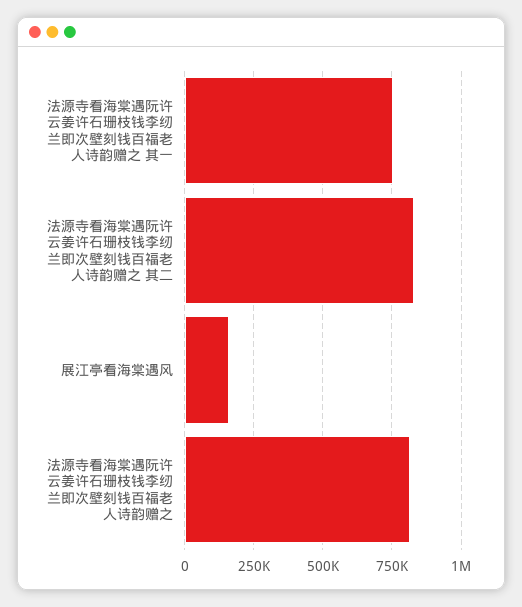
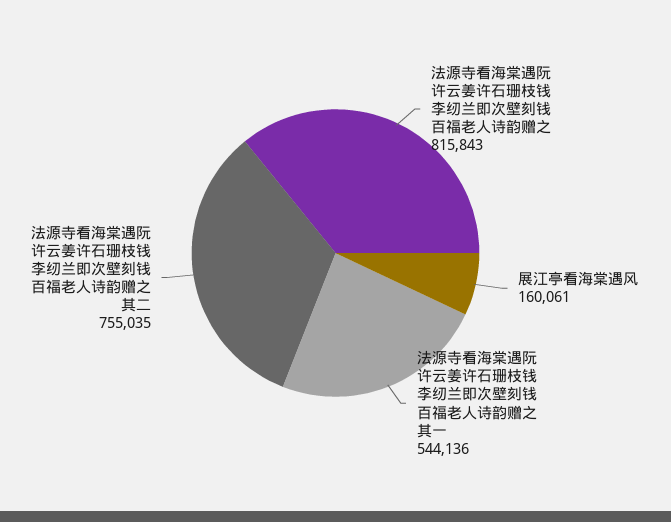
  {
-   "法源寺看海棠遇阮许云姜许石珊枝钱李纫兰即次壁刻钱百福老人诗韵赠之 其一": 750000,
+   "法源寺看海棠遇阮许云姜许石珊枝钱李纫兰即次壁刻钱百福老人诗韵赠之 其一": 544136,
-   "法源寺看海棠遇阮许云姜许石珊枝钱李纫兰即次壁刻钱百福老人诗韵赠之 其二": 825000,
+   "法源寺看海棠遇阮许云姜许石珊枝钱李纫兰即次壁刻钱百福老人诗韵赠之 其二": 755035,
    "展江亭看海棠遇风": 160061,
    "法源寺看海棠遇阮许云姜许石珊枝钱李纫兰即次壁刻钱百福老人诗韵赠之": 815843
  }

